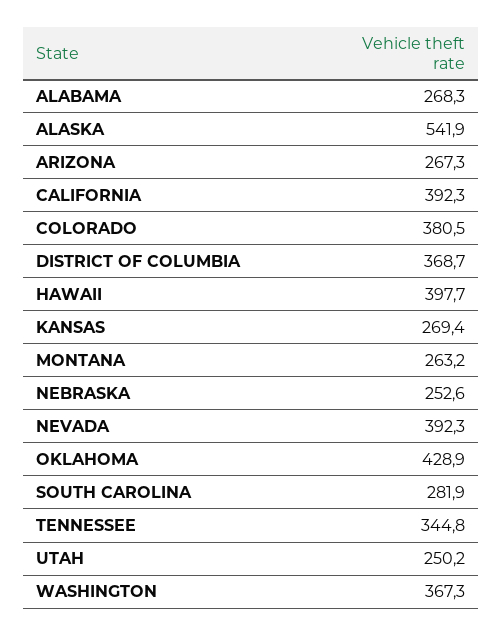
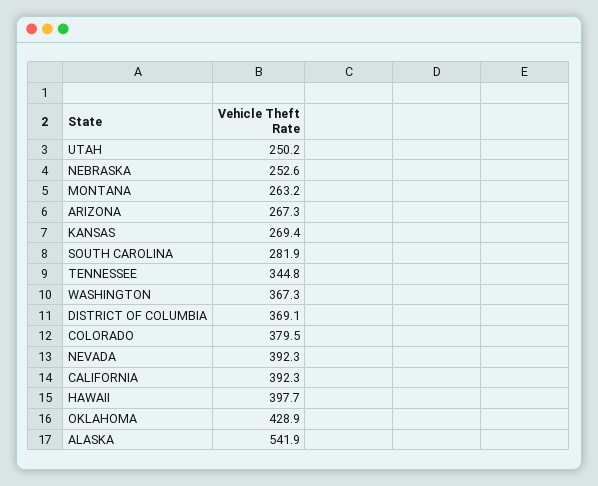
  {
-   "ALABAMA": 268.3,
    "ALASKA": 541.9,
    "ARIZONA": 267.3,
    "CALIFORNIA": 392.3,
-   "COLORADO": 380.5,
+   "COLORADO": 379.5,
-   "DISTRICT OF COLUMBIA": 368.7,
+   "DISTRICT OF COLUMBIA": 369.1,
    "HAWAII": 397.7,
    "KANSAS": 269.4,
    "MONTANA": 263.2,
    "NEBRASKA": 252.6,
    "NEVADA": 392.3,
    "OKLAHOMA": 428.9,
    "SOUTH CAROLINA": 281.9,
    "TENNESSEE": 344.8,
    "UTAH": 250.2,
    "WASHINGTON": 367.3
  }

